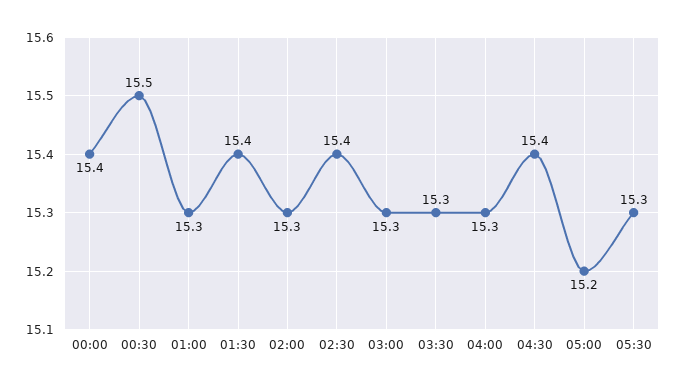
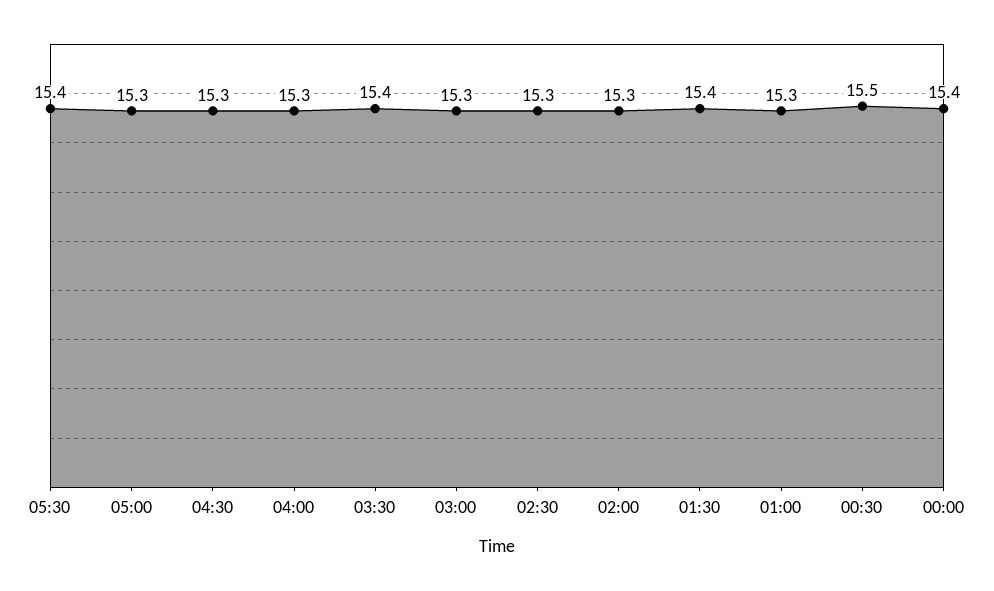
  {
    "00:00": 15.4,
    "00:30": 15.5,
    "01:00": 15.3,
    "01:30": 15.4,
    "02:00": 15.3,
-   "02:30": 15.4,
+   "02:30": 15.3,
    "03:00": 15.3,
-   "03:30": 15.3,
+   "03:30": 15.4,
    "04:00": 15.3,
-   "04:30": 15.4,
+   "04:30": 15.3,
-   "05:00": 15.2,
+   "05:00": 15.3,
-   "05:30": 15.3
+   "05:30": 15.4
  }

